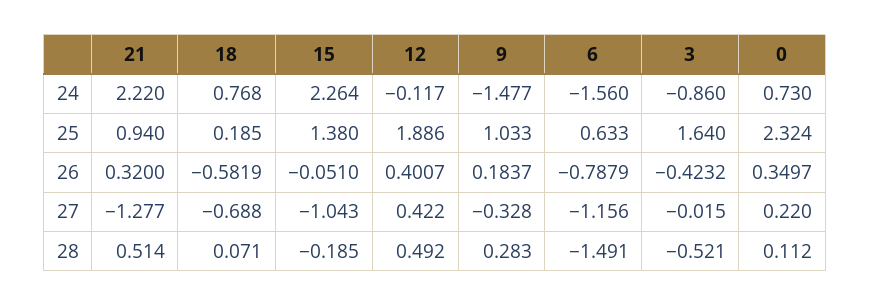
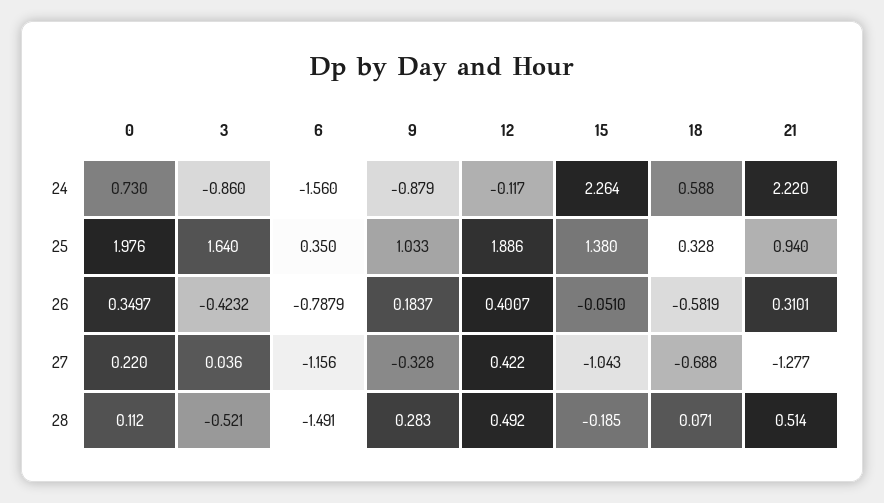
  {
    "21": {
      "24": 2.22,
      "25": 0.94,
-     "26": 0.32,
+     "26": 0.3101,
      "27": -1.277,
      "28": 0.514
    },
    "18": {
-     "24": 0.768,
+     "24": 0.588,
-     "25": 0.185,
+     "25": 0.328,
      "26": -0.5819,
      "27": -0.688,
      "28": 0.071
    },
    "15": {
      "24": 2.264,
      "25": 1.38,
      "26": -0.051,
      "27": -1.043,
      "28": -0.185
    },
    "12": {
      "24": -0.117,
      "25": 1.886,
      "26": 0.4007,
      "27": 0.422,
      "28": 0.492
    },
    "9": {
-     "24": -1.477,
+     "24": -0.879,
      "25": 1.033,
      "26": 0.1837,
      "27": -0.328,
      "28": 0.283
    },
    "6": {
      "24": -1.56,
-     "25": 0.633,
+     "25": 0.35,
      "26": -0.7879,
      "27": -1.156,
      "28": -1.491
    },
    "3": {
      "24": -0.86,
      "25": 1.64,
      "26": -0.4232,
-     "27": -0.015,
+     "27": 0.036,
      "28": -0.521
    },
    "0": {
      "24": 0.73,
-     "25": 2.324,
+     "25": 1.976,
      "26": 0.3497,
      "27": 0.22,
      "28": 0.112
    }
  }

